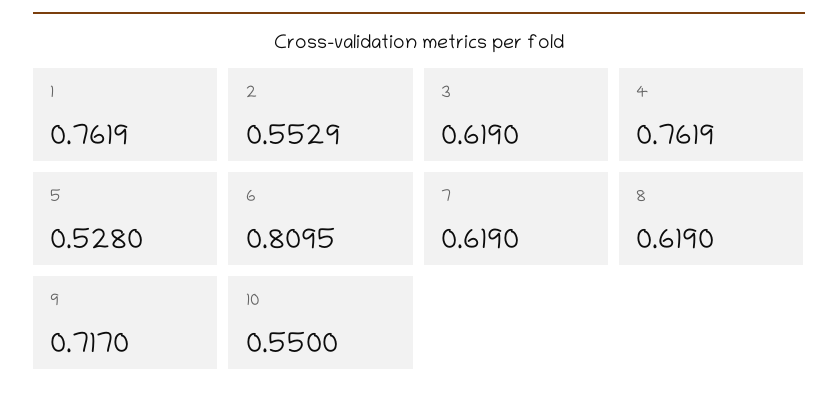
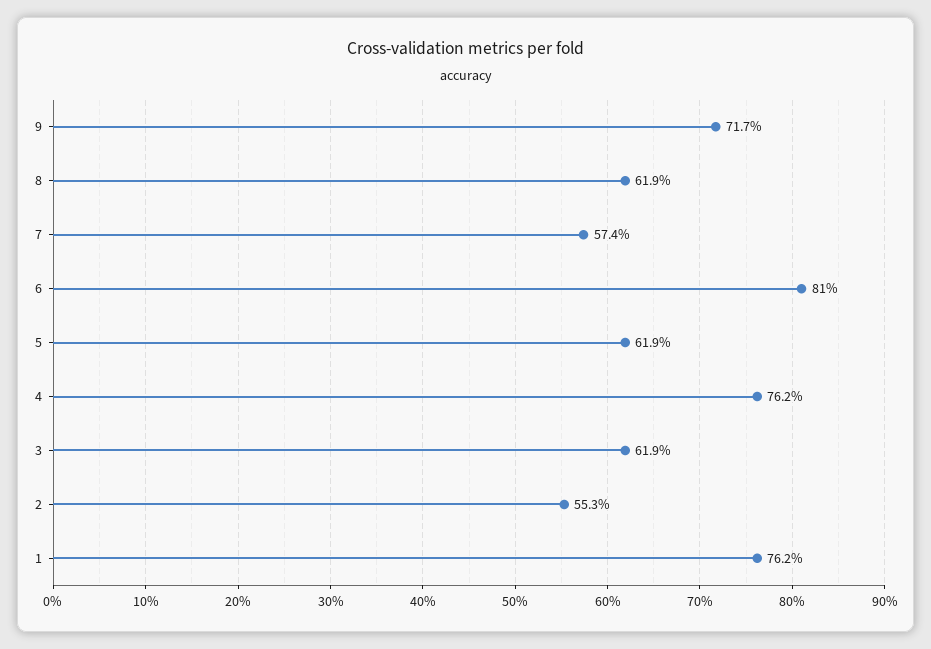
  {
    "1": 0.7619,
    "2": 0.5529,
    "3": 0.619,
    "4": 0.7619,
-   "5": 0.528,
+   "5": 0.619,
    "6": 0.8095,
-   "7": 0.619,
+   "7": 0.574,
    "8": 0.619,
-   "9": 0.717,
+   "9": 0.717
-   "10": 0.55
  }

